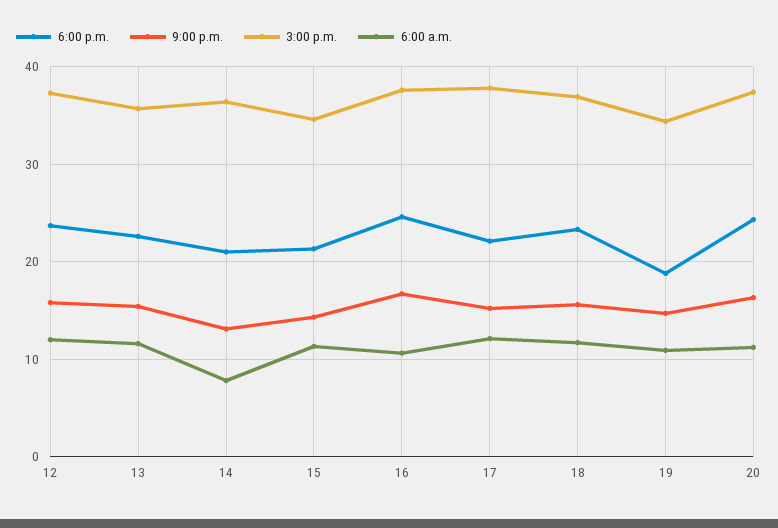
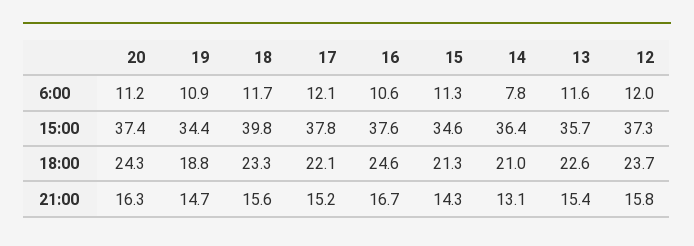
  {
    "6:00 p.m.": {
      "12": 23.7,
      "13": 22.6,
      "14": 21,
      "15": 21.3,
      "16": 24.6,
      "17": 22.1,
      "18": 23.3,
      "19": 18.8,
      "20": 24.3
    },
    "9:00 p.m.": {
      "12": 15.8,
      "13": 15.4,
      "14": 13.1,
      "15": 14.3,
      "16": 16.7,
      "17": 15.2,
      "18": 15.6,
      "19": 14.7,
      "20": 16.3
    },
    "3:00 p.m.": {
      "12": 37.3,
      "13": 35.7,
      "14": 36.4,
      "15": 34.6,
      "16": 37.6,
      "17": 37.8,
-     "18": 37,
+     "18": 39.8,
      "19": 34.4,
      "20": 37.4
    },
    "6:00 a.m.": {
      "12": 12,
      "13": 11.6,
      "14": 7.8,
      "15": 11.3,
      "16": 10.6,
      "17": 12.1,
      "18": 11.7,
      "19": 10.9,
      "20": 11.2
    }
  }

